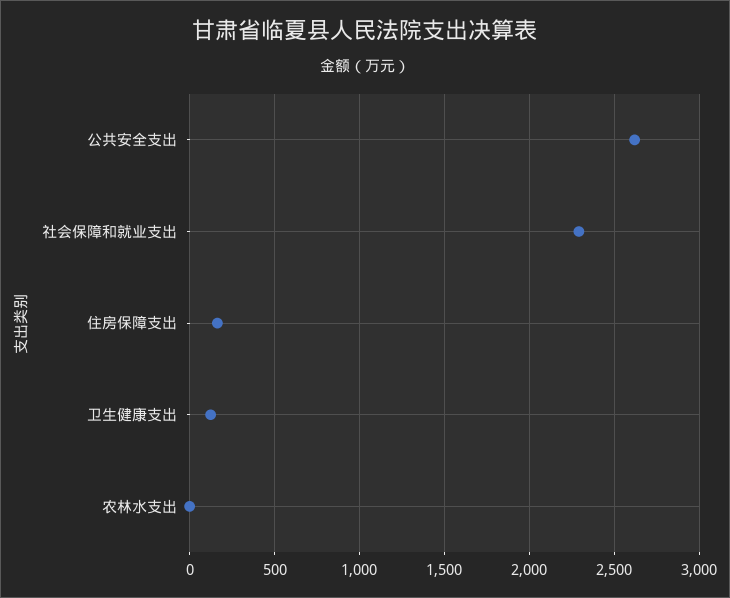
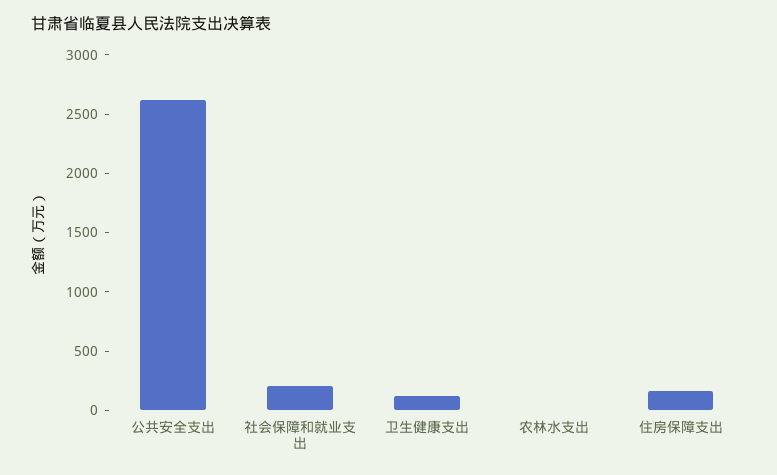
  {
    "公共安全支出": 2600,
-   "社会保障和就业支出": 2300,
+   "社会保障和就业支出": 200,
    "住房保障支出": 150,
    "卫生健康支出": 100,
    "农林水支出": 0
  }

